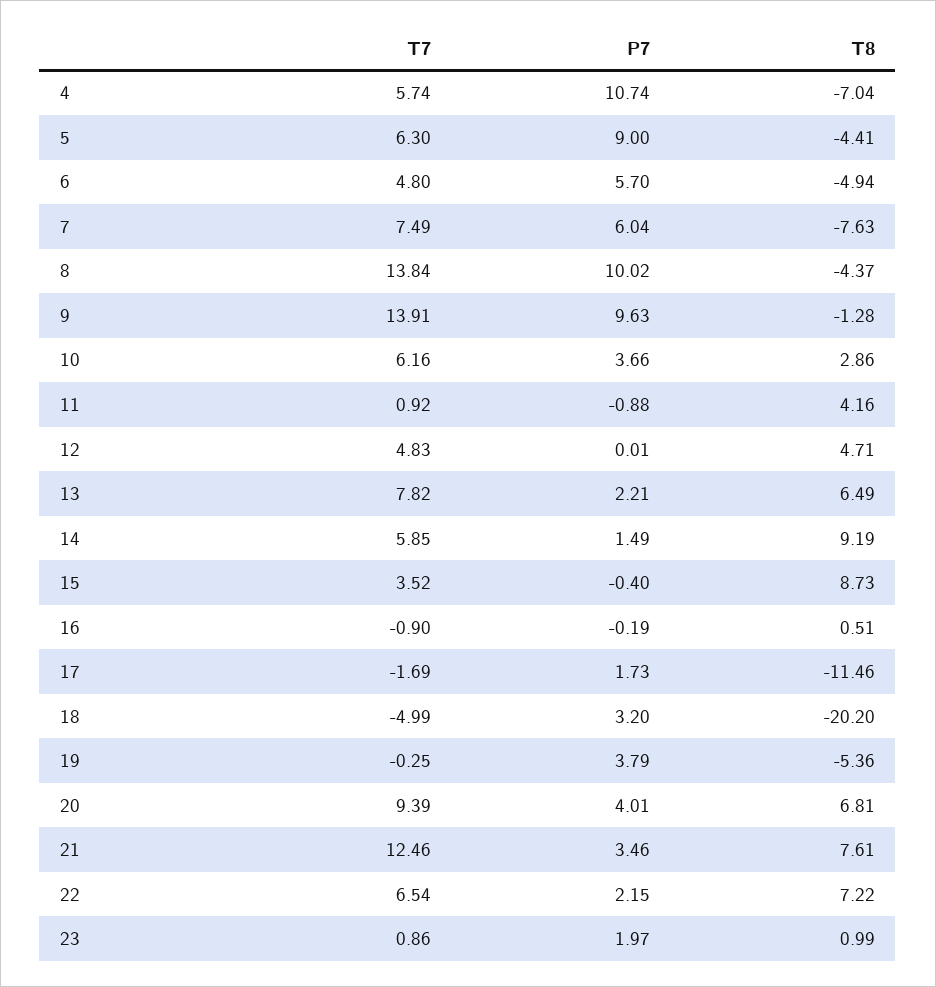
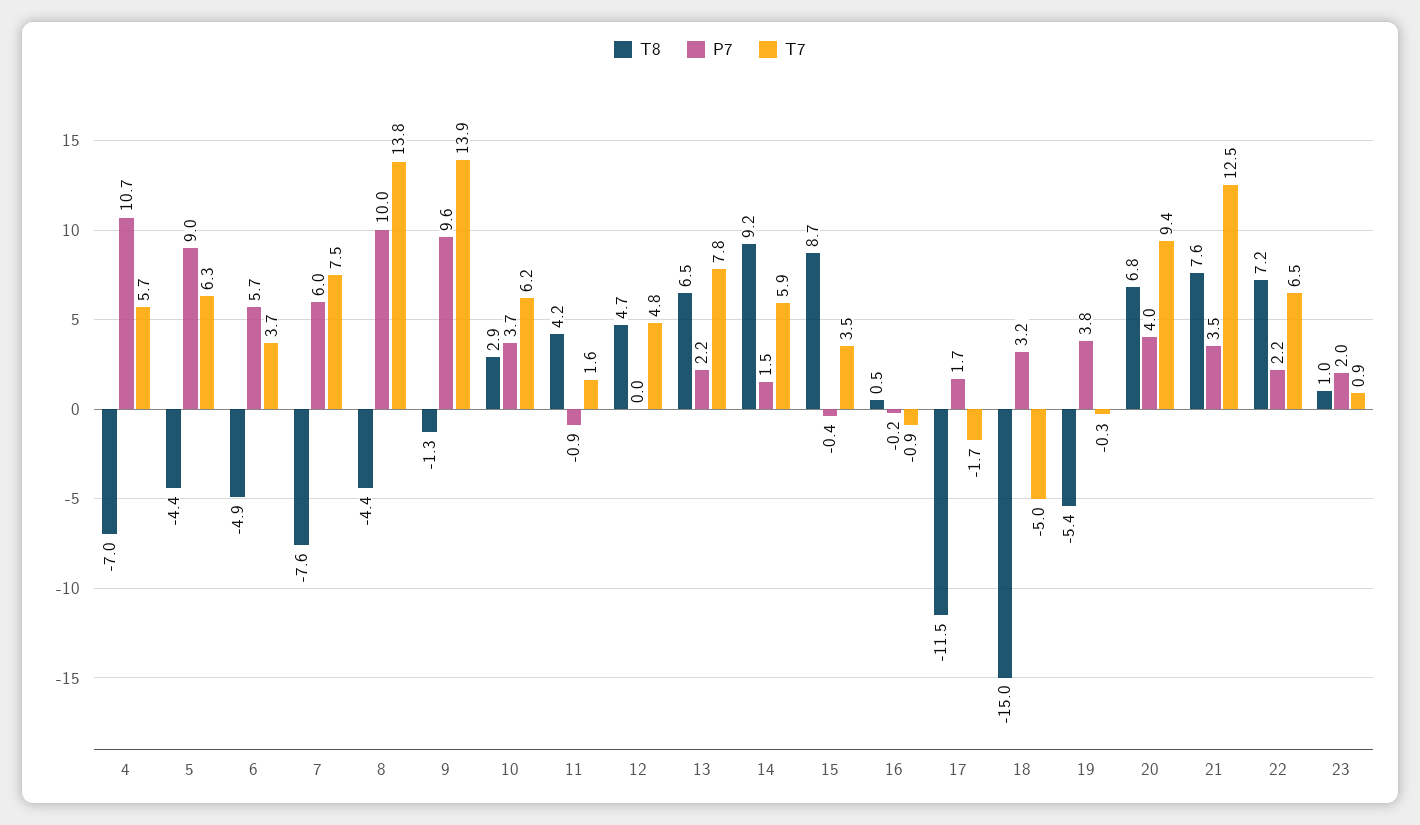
  {
    "T7": {
      "4": 5.74,
      "5": 6.3,
-     "6": 4.8,
+     "6": 3.7,
      "7": 7.49,
      "8": 13.84,
      "9": 13.91,
      "10": 6.16,
-     "11": 0.92,
+     "11": 1.6,
      "12": 4.83,
      "13": 7.82,
      "14": 5.85,
      "15": 3.52,
      "16": -0.9,
      "17": -1.69,
      "18": -4.99,
      "19": -0.25,
      "20": 9.39,
      "21": 12.46,
      "22": 6.54,
      "23": 0.86
    },
    "P7": {
      "4": 10.74,
      "5": 9,
      "6": 5.7,
      "7": 6.04,
      "8": 10.02,
      "9": 9.63,
      "10": 3.66,
      "11": -0.88,
      "12": 0.01,
      "13": 2.21,
      "14": 1.49,
      "15": -0.4,
      "16": -0.19,
      "17": 1.73,
      "18": 3.2,
      "19": 3.79,
      "20": 4.01,
      "21": 3.46,
      "22": 2.15,
      "23": 1.97
    },
    "T8": {
      "4": -7.04,
      "5": -4.41,
      "6": -4.94,
      "7": -7.63,
      "8": -4.37,
      "9": -1.28,
      "10": 2.86,
      "11": 4.16,
      "12": 4.71,
      "13": 6.49,
      "14": 9.19,
      "15": 8.73,
      "16": 0.51,
      "17": -11.46,
-     "18": -20.2,
+     "18": -15,
      "19": -5.36,
      "20": 6.81,
      "21": 7.61,
      "22": 7.22,
      "23": 0.99
    }
  }

